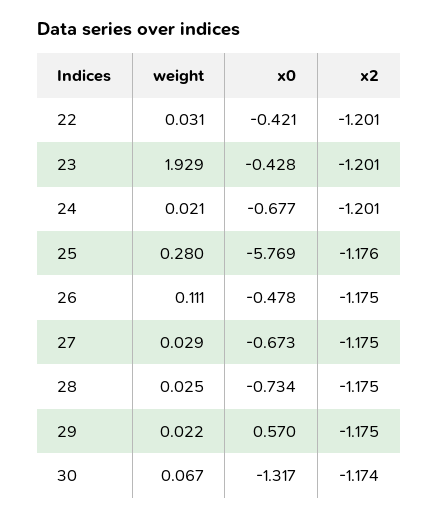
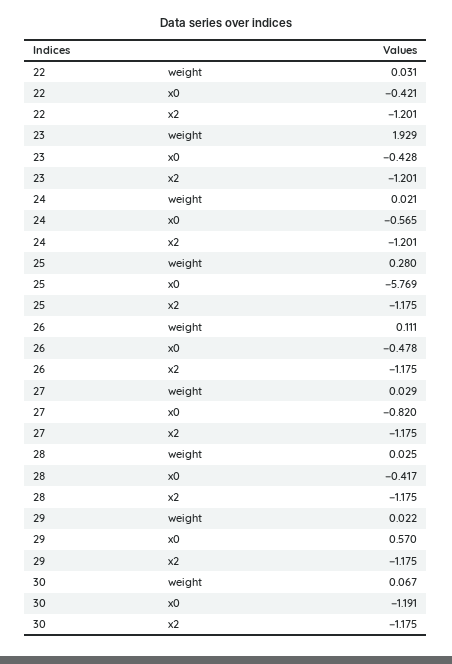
  {
    "weight": {
      "22": 0.031,
      "23": 1.929,
      "24": 0.021,
      "25": 0.28,
      "26": 0.111,
      "27": 0.029,
      "28": 0.025,
      "29": 0.022,
      "30": 0.067
    },
    "x0": {
      "22": -0.421,
      "23": -0.428,
-     "24": -0.677,
+     "24": -0.565,
      "25": -5.769,
      "26": -0.478,
-     "27": -0.673,
+     "27": -0.82,
-     "28": -0.734,
+     "28": -0.417,
      "29": 0.57,
-     "30": -1.317
+     "30": -1.191
    },
    "x2": {
      "22": -1.201,
      "23": -1.201,
      "24": -1.201,
-     "25": -1.176,
+     "25": -1.175,
      "26": -1.175,
      "27": -1.175,
      "28": -1.175,
      "29": -1.175,
-     "30": -1.174
+     "30": -1.175
    }
  }

